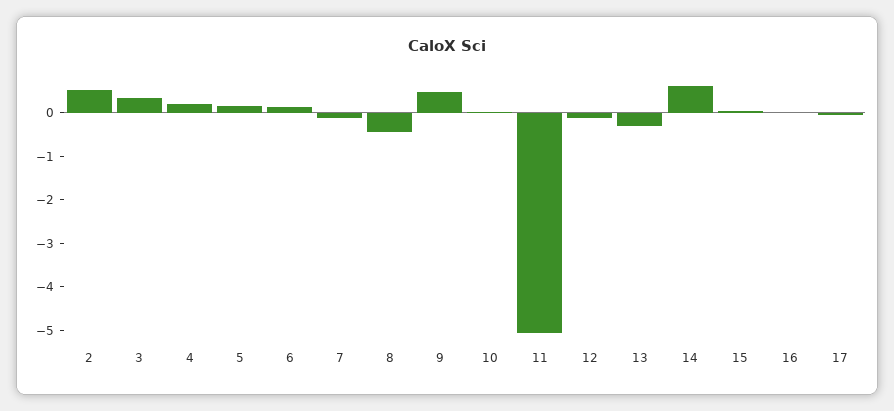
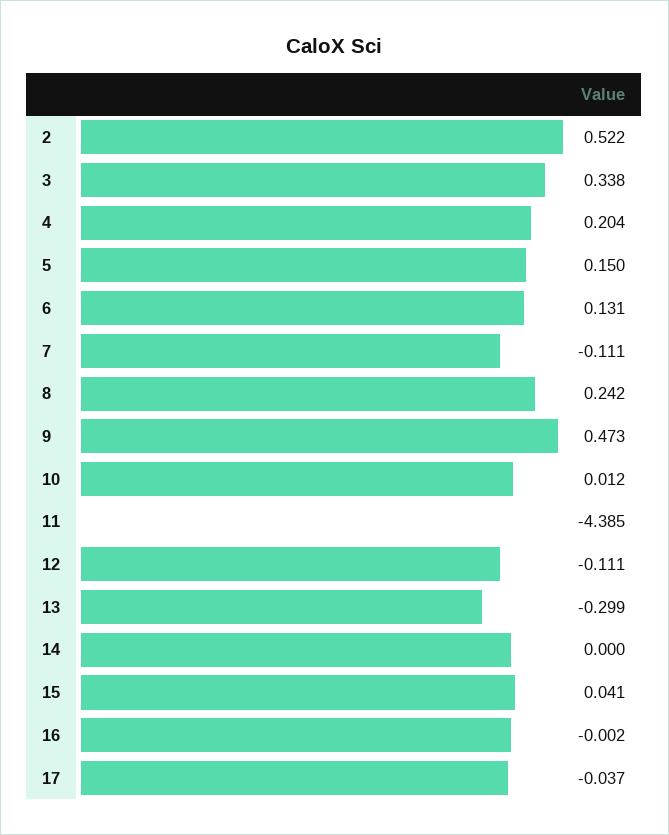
  {
    "2": 0.522,
    "3": 0.338,
    "4": 0.204,
    "5": 0.15,
    "6": 0.131,
    "7": -0.111,
-   "8": -0.4,
+   "8": 0.242,
    "9": 0.473,
    "10": 0.012,
-   "11": -5,
+   "11": -4.385,
    "12": -0.111,
    "13": -0.299,
-   "14": 0.6,
+   "14": 0,
    "15": 0.041,
    "16": -0.002,
    "17": -0.037
  }

